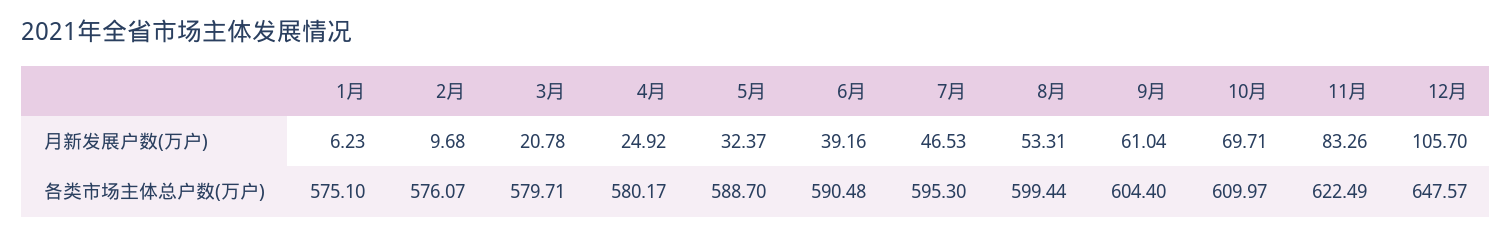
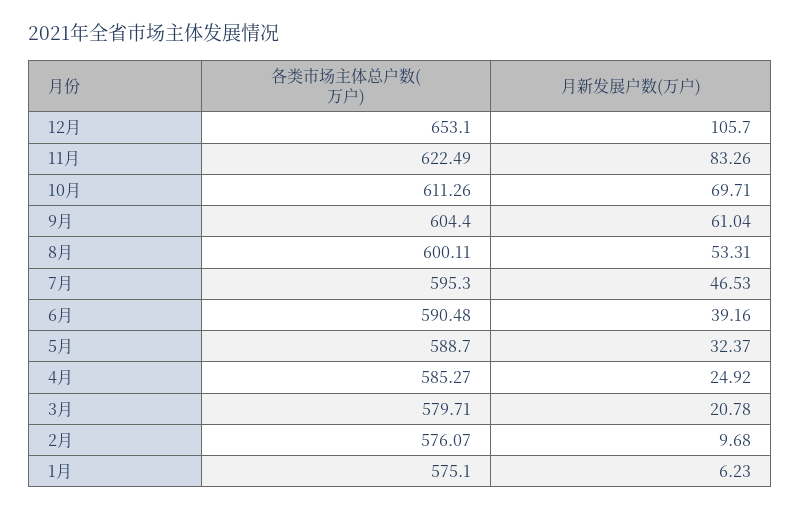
  {
    "1月": {
      "月新发展户数(万户)": 6.23,
      "各类市场主体总户数(万户)": 575.1
    },
    "2月": {
      "月新发展户数(万户)": 9.68,
      "各类市场主体总户数(万户)": 576.07
    },
    "3月": {
      "月新发展户数(万户)": 20.78,
      "各类市场主体总户数(万户)": 579.71
    },
    "4月": {
      "月新发展户数(万户)": 24.92,
-     "各类市场主体总户数(万户)": 580.17
+     "各类市场主体总户数(万户)": 585.27
    },
    "5月": {
      "月新发展户数(万户)": 32.37,
      "各类市场主体总户数(万户)": 588.7
    },
    "6月": {
      "月新发展户数(万户)": 39.16,
      "各类市场主体总户数(万户)": 590.48
    },
    "7月": {
      "月新发展户数(万户)": 46.53,
      "各类市场主体总户数(万户)": 595.3
    },
    "8月": {
      "月新发展户数(万户)": 53.31,
-     "各类市场主体总户数(万户)": 599.44
+     "各类市场主体总户数(万户)": 600.11
    },
    "9月": {
      "月新发展户数(万户)": 61.04,
      "各类市场主体总户数(万户)": 604.4
    },
    "10月": {
      "月新发展户数(万户)": 69.71,
-     "各类市场主体总户数(万户)": 609.97
+     "各类市场主体总户数(万户)": 611.26
    },
    "11月": {
      "月新发展户数(万户)": 83.26,
      "各类市场主体总户数(万户)": 622.49
    },
    "12月": {
      "月新发展户数(万户)": 105.7,
-     "各类市场主体总户数(万户)": 647.57
+     "各类市场主体总户数(万户)": 653.1
    }
  }

